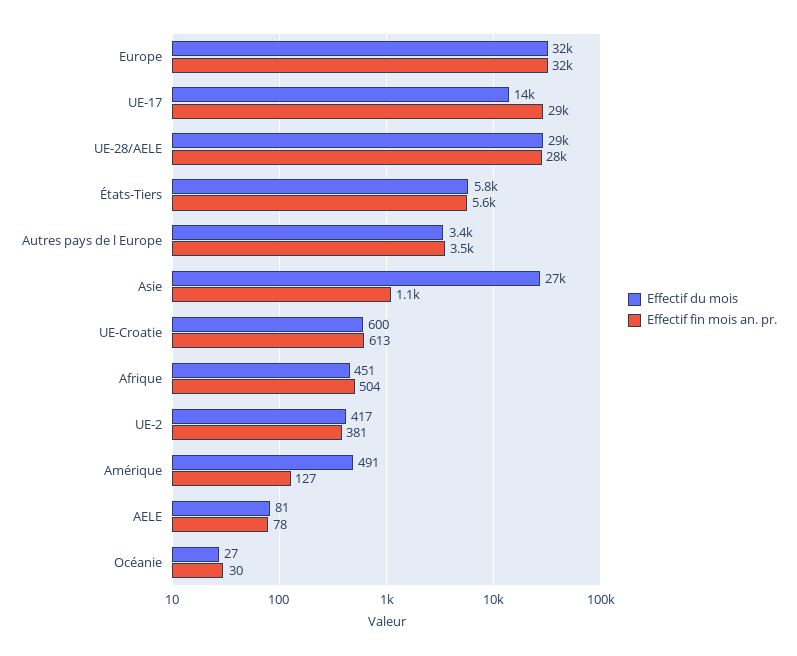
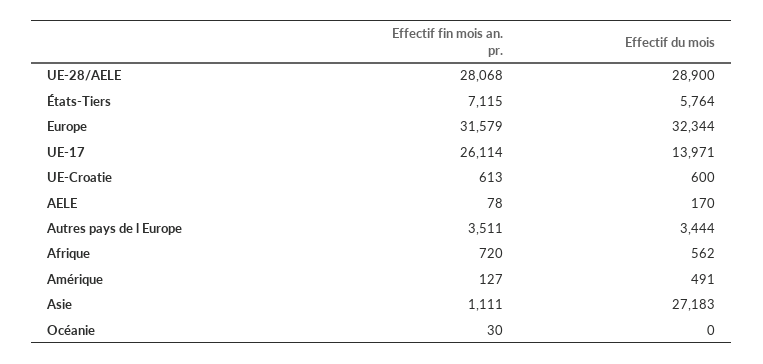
  {
    "Effectif du mois": {
      "Europe": 32344,
      "UE-17": 13971,
      "UE-28/AELE": 28900,
      "États-Tiers": 5764,
      "Autres pays de l Europe": 3444,
      "Asie": 27183,
      "UE-Croatie": 600,
-     "Afrique": 451,
+     "Afrique": 562,
-     "UE-2": 417,
      "Amérique": 491,
-     "AELE": 81,
+     "AELE": 170,
-     "Océanie": 27
+     "Océanie": 0
    },
    "Effectif fin mois an. pr.": {
      "Europe": 31579,
-     "UE-17": 29000,
+     "UE-17": 26114,
      "UE-28/AELE": 28068,
-     "États-Tiers": 5600,
+     "États-Tiers": 7115,
      "Autres pays de l Europe": 3511,
      "Asie": 1111,
      "UE-Croatie": 613,
-     "Afrique": 504,
+     "Afrique": 720,
-     "UE-2": 381,
      "Amérique": 127,
      "AELE": 78,
      "Océanie": 30
    }
  }

